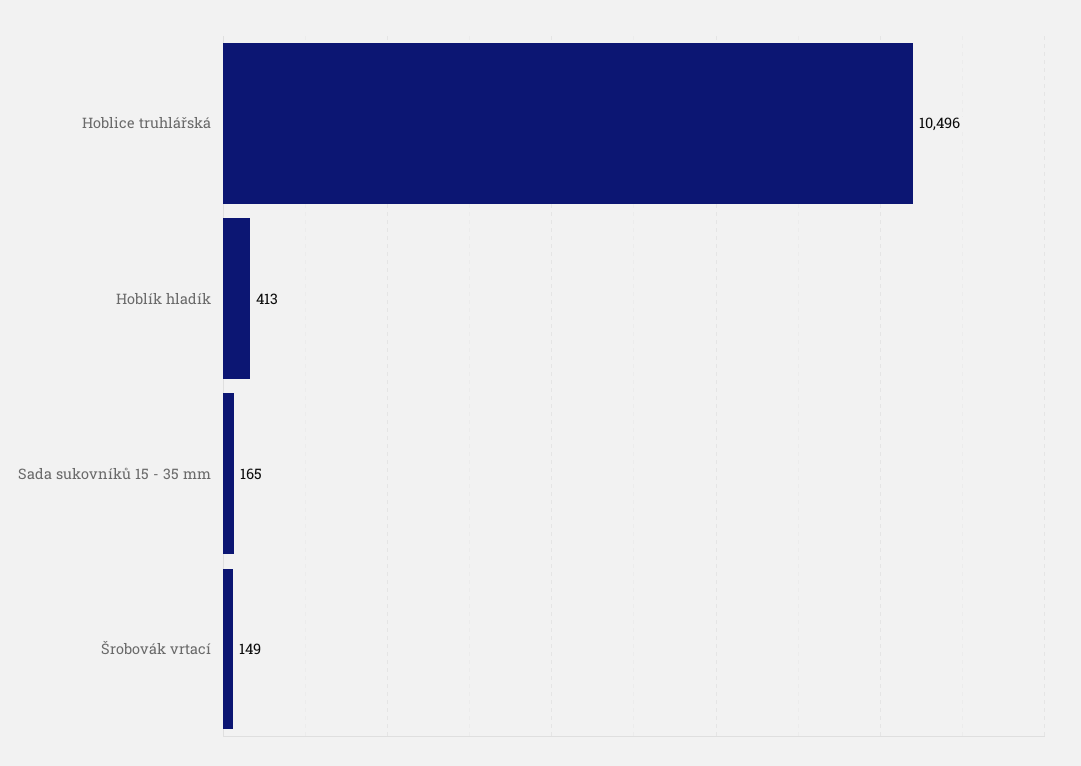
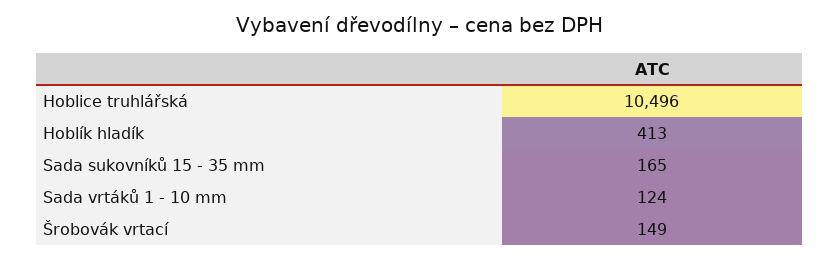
  {
    "Hoblice truhlářská": 10496,
    "Hoblík hladík": 413,
    "Sada sukovníků 15 - 35 mm": 165,
-   "Šrobovák vrtací": 149
+   "Šrobovák vrtací": 149,
+   "Sada vrtáků 1 - 10 mm": 124
  }

